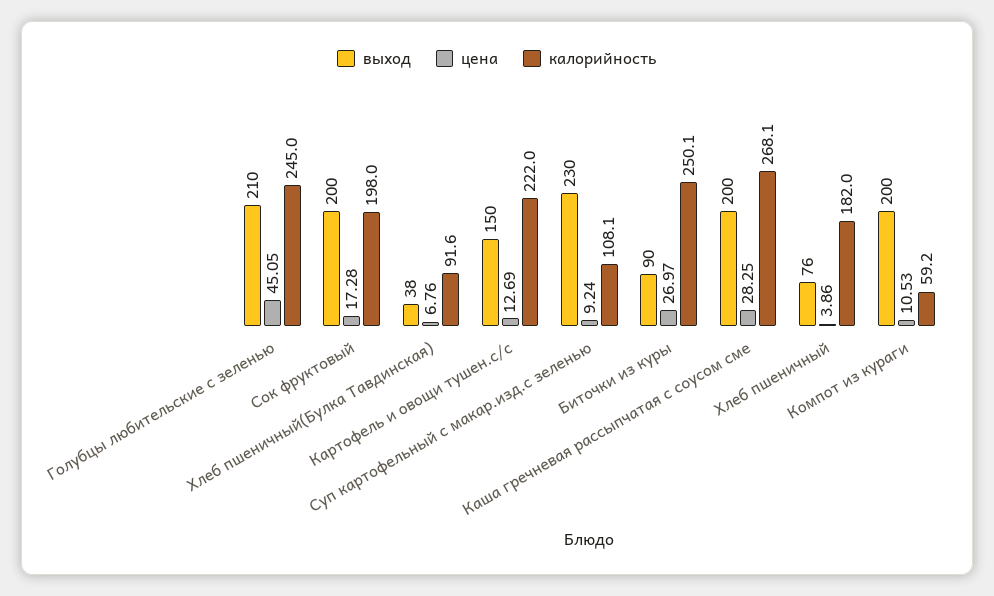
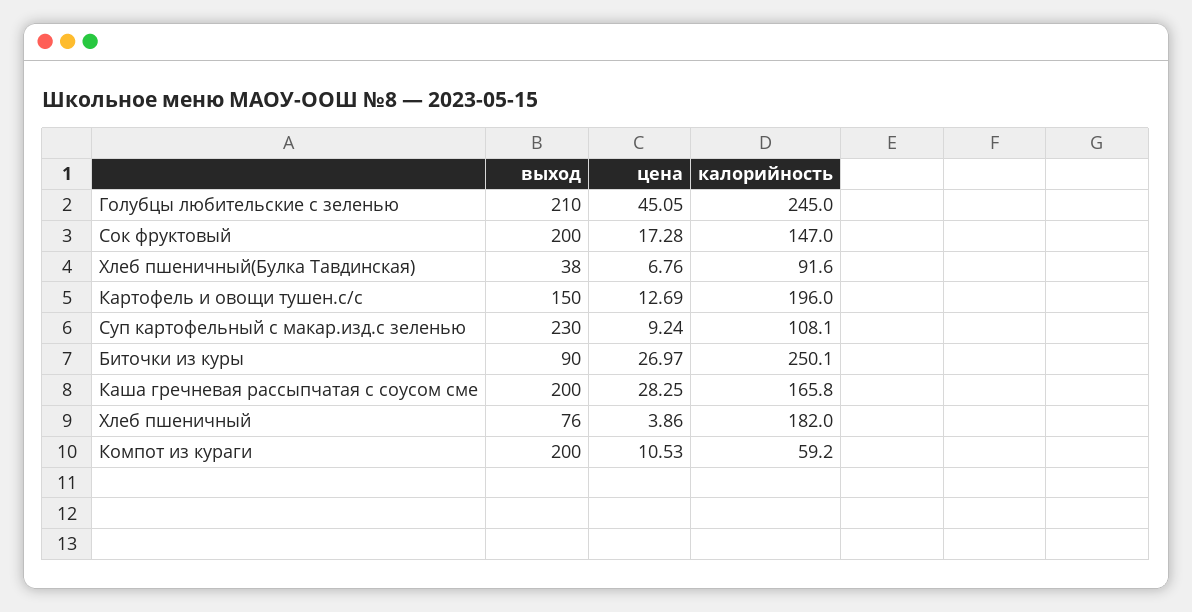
  {
    "выход": {
      "Голубцы любительские с зеленью": 210,
      "Сок фруктовый": 200,
      "Хлеб пшеничный(Булка Тавдинская)": 38,
      "Картофель и овощи тушен.с/с": 150,
      "Суп картофельный с макар.изд.с зеленью": 230,
      "Биточки из куры": 90,
      "Каша гречневая рассыпчатая с соусом сме": 200,
      "Хлеб пшеничный": 76,
      "Компот из кураги": 200
    },
    "цена": {
      "Голубцы любительские с зеленью": 45.05,
      "Сок фруктовый": 17.28,
      "Хлеб пшеничный(Булка Тавдинская)": 6.76,
      "Картофель и овощи тушен.с/с": 12.69,
      "Суп картофельный с макар.изд.с зеленью": 9.24,
      "Биточки из куры": 26.97,
      "Каша гречневая рассыпчатая с соусом сме": 28.25,
      "Хлеб пшеничный": 3.86,
      "Компот из кураги": 10.53
    },
    "калорийность": {
      "Голубцы любительские с зеленью": 245,
-     "Сок фруктовый": 198,
+     "Сок фруктовый": 147,
      "Хлеб пшеничный(Булка Тавдинская)": 91.6,
-     "Картофель и овощи тушен.с/с": 222,
+     "Картофель и овощи тушен.с/с": 196,
      "Суп картофельный с макар.изд.с зеленью": 108.1,
      "Биточки из куры": 250.1,
-     "Каша гречневая рассыпчатая с соусом сме": 268.1,
+     "Каша гречневая рассыпчатая с соусом сме": 165.8,
      "Хлеб пшеничный": 182,
      "Компот из кураги": 59.2
    }
  }

